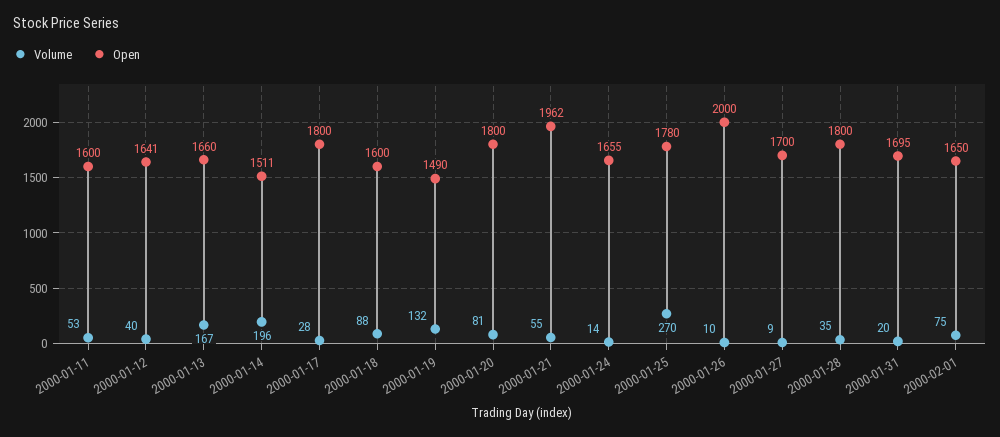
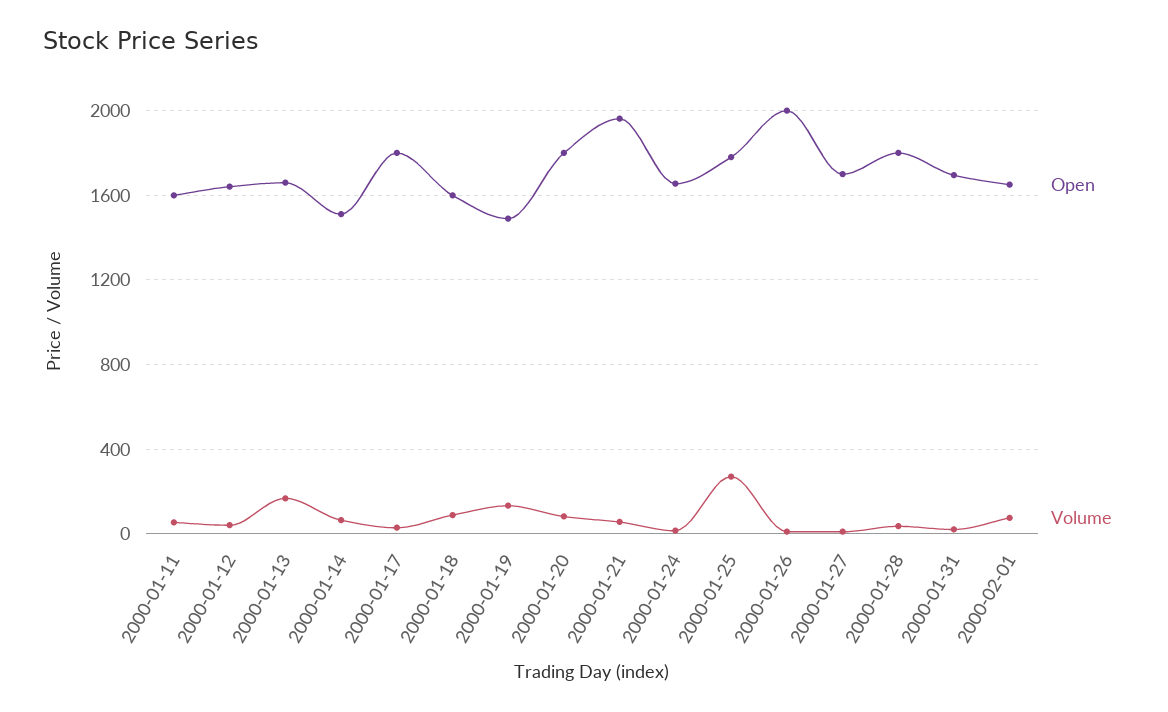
  {
    "Volume": {
      "2000-01-11": 53,
      "2000-01-12": 40,
      "2000-01-13": 167,
-     "2000-01-14": 196,
+     "2000-01-14": 50,
      "2000-01-17": 28,
      "2000-01-18": 88,
      "2000-01-19": 132,
      "2000-01-20": 81,
      "2000-01-21": 55,
      "2000-01-24": 14,
      "2000-01-25": 270,
      "2000-01-26": 10,
      "2000-01-27": 9,
      "2000-01-28": 35,
      "2000-01-31": 20,
      "2000-02-01": 75
    },
    "Open": {
      "2000-01-11": 1600,
      "2000-01-12": 1641,
      "2000-01-13": 1660,
      "2000-01-14": 1511,
      "2000-01-17": 1800,
      "2000-01-18": 1600,
      "2000-01-19": 1490,
      "2000-01-20": 1800,
      "2000-01-21": 1962,
      "2000-01-24": 1655,
      "2000-01-25": 1780,
      "2000-01-26": 2000,
      "2000-01-27": 1700,
      "2000-01-28": 1800,
      "2000-01-31": 1695,
      "2000-02-01": 1650
    }
  }

